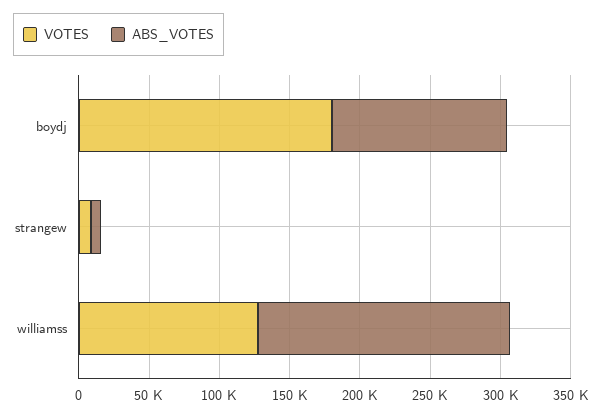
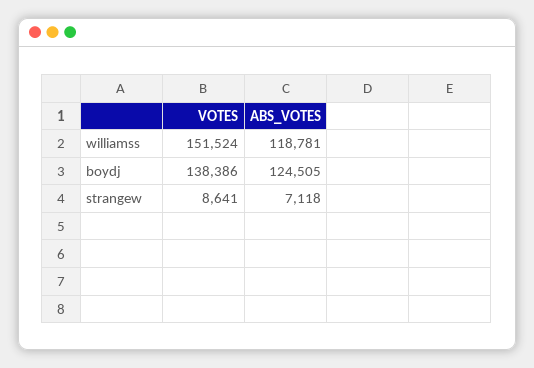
  {
    "VOTES": {
-     "boydj": 180000,
+     "boydj": 138386,
      "strangew": 8641,
-     "williamss": 130000
+     "williamss": 151524
    },
    "ABS_VOTES": {
      "boydj": 124505,
      "strangew": 7118,
-     "williamss": 180000
+     "williamss": 118781
    }
  }

